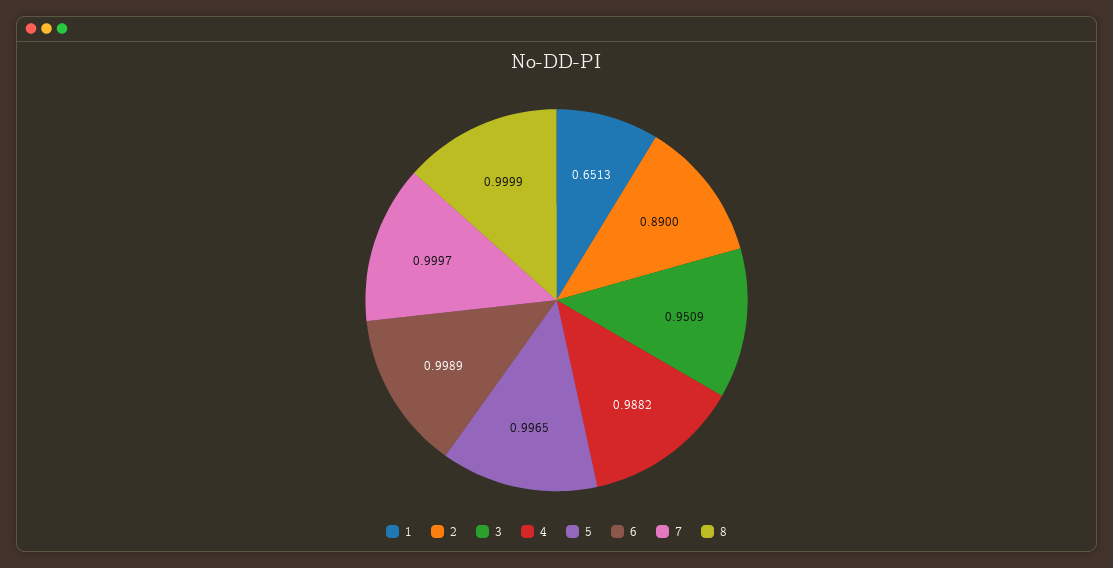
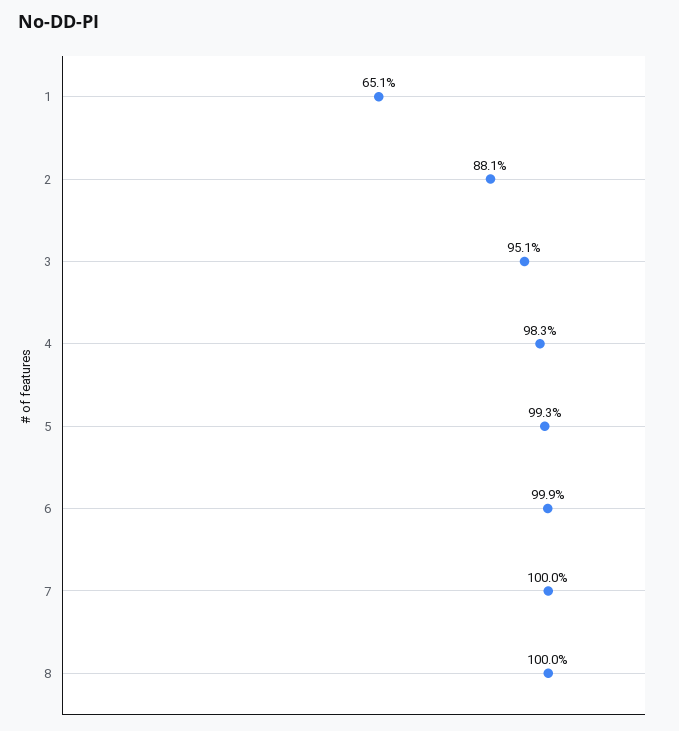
  {
    "1": 0.6513,
-   "2": 0.89,
+   "2": 0.881,
    "3": 0.9509,
-   "4": 0.9882,
+   "4": 0.983,
-   "5": 0.9965,
+   "5": 0.993,
    "6": 0.9989,
    "7": 0.9997,
    "8": 0.9999
  }

